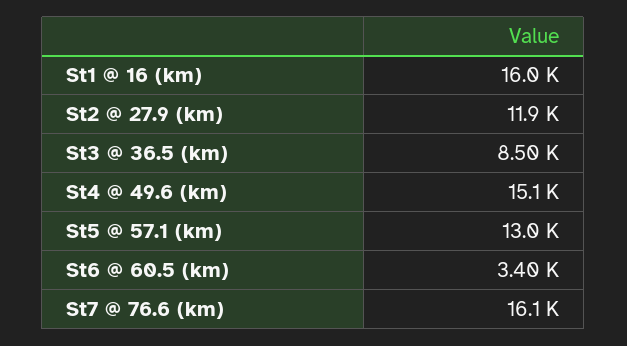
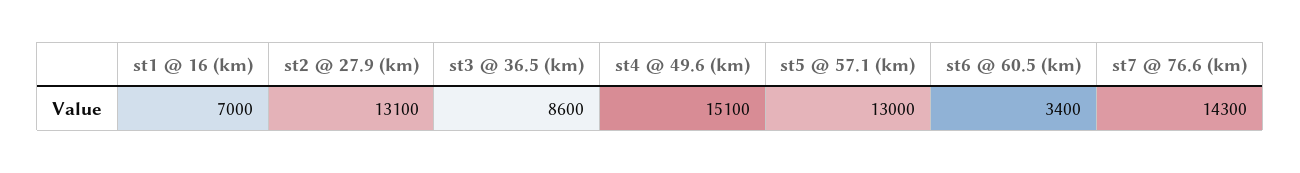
  {
-   "St1 @ 16 (km)": 16000,
+   "St1 @ 16 (km)": 7000,
-   "St2 @ 27.9 (km)": 11900,
+   "St2 @ 27.9 (km)": 13100,
-   "St3 @ 36.5 (km)": 8500,
+   "St3 @ 36.5 (km)": 8600,
    "St4 @ 49.6 (km)": 15100,
    "St5 @ 57.1 (km)": 13000,
    "St6 @ 60.5 (km)": 3400,
-   "St7 @ 76.6 (km)": 16100
+   "St7 @ 76.6 (km)": 14300
  }

